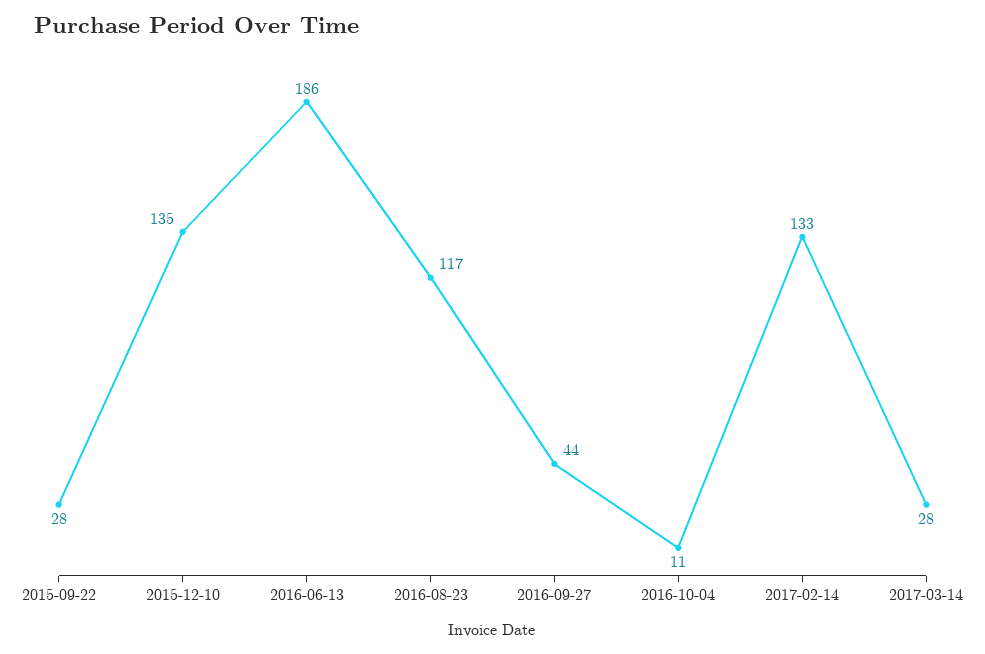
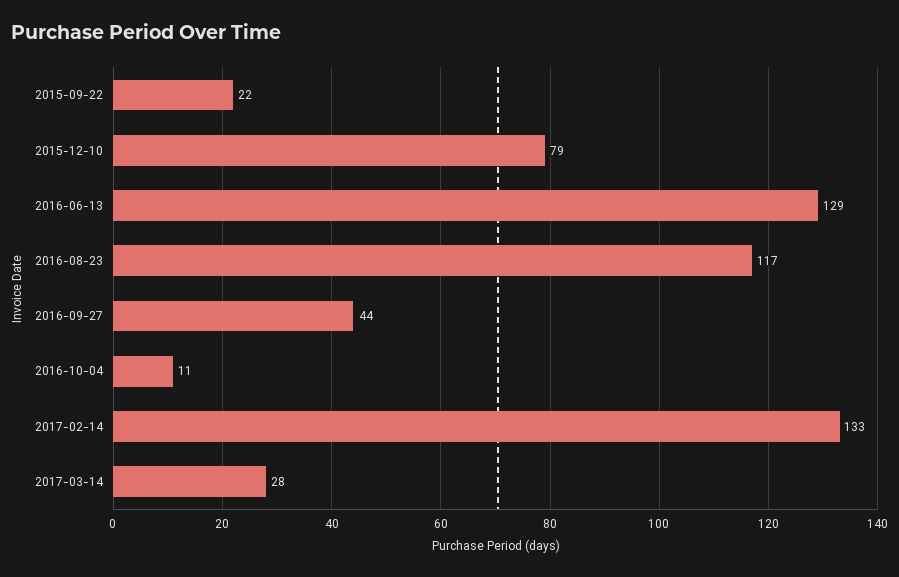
  {
-   "2015-09-22": 28,
+   "2015-09-22": 22,
-   "2015-12-10": 135,
+   "2015-12-10": 79,
-   "2016-06-13": 186,
+   "2016-06-13": 129,
    "2016-08-23": 117,
    "2016-09-27": 44,
    "2016-10-04": 11,
    "2017-02-14": 133,
    "2017-03-14": 28
  }

